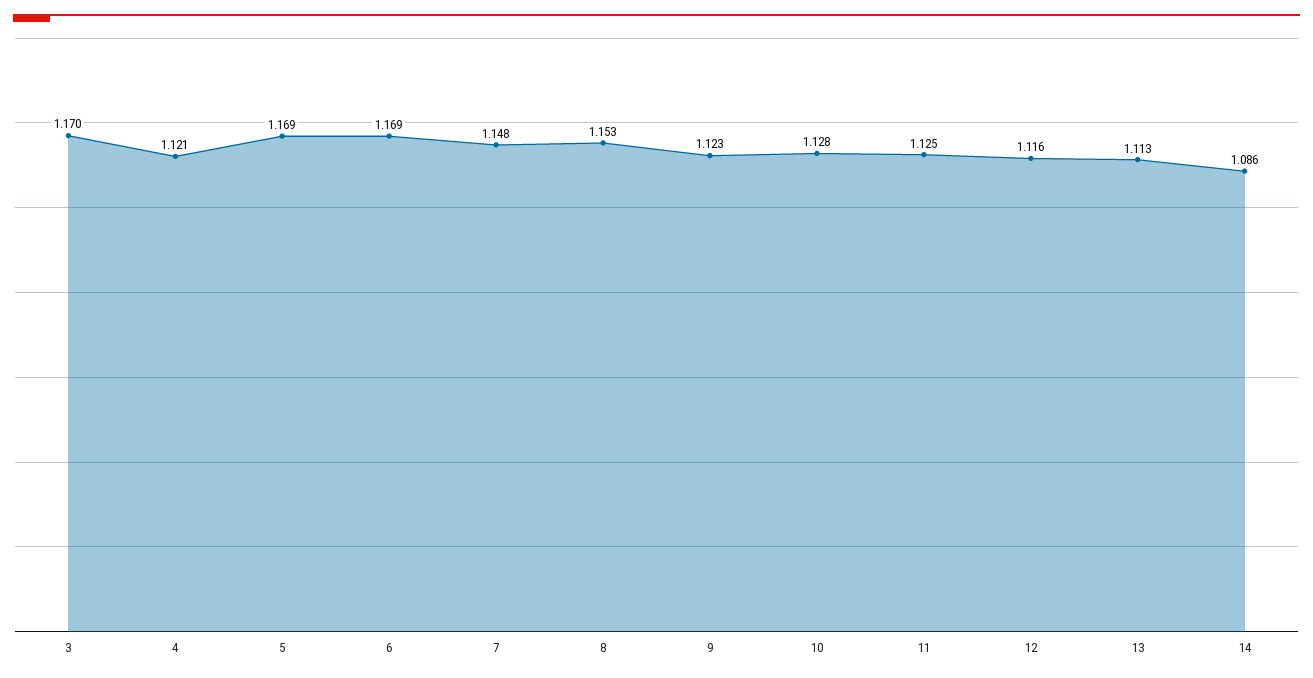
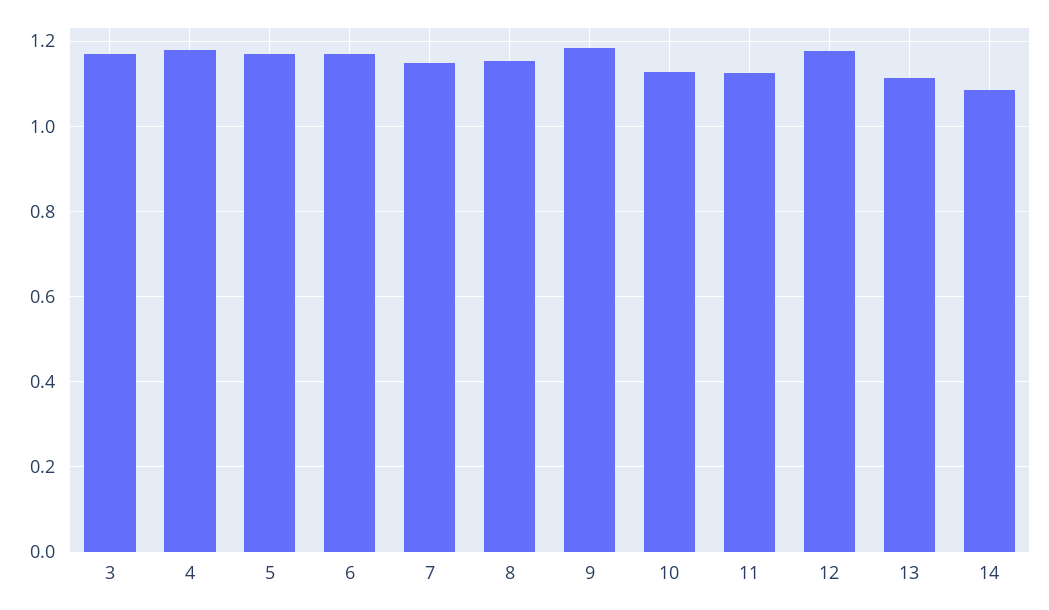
  {
    "3": 1.17,
-   "4": 1.121,
+   "4": 1.18,
    "5": 1.169,
    "6": 1.169,
    "7": 1.148,
    "8": 1.153,
-   "9": 1.123,
+   "9": 1.18,
    "10": 1.128,
    "11": 1.125,
-   "12": 1.116,
+   "12": 1.18,
    "13": 1.113,
    "14": 1.086
  }

